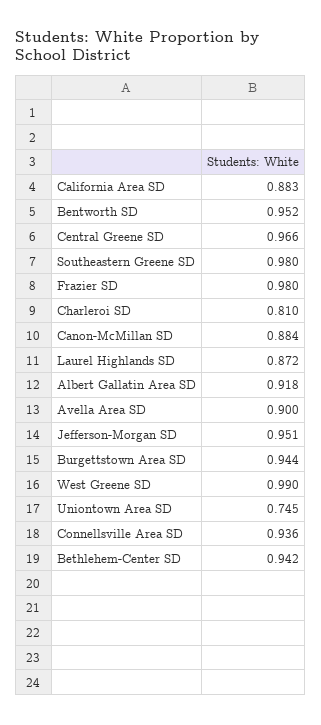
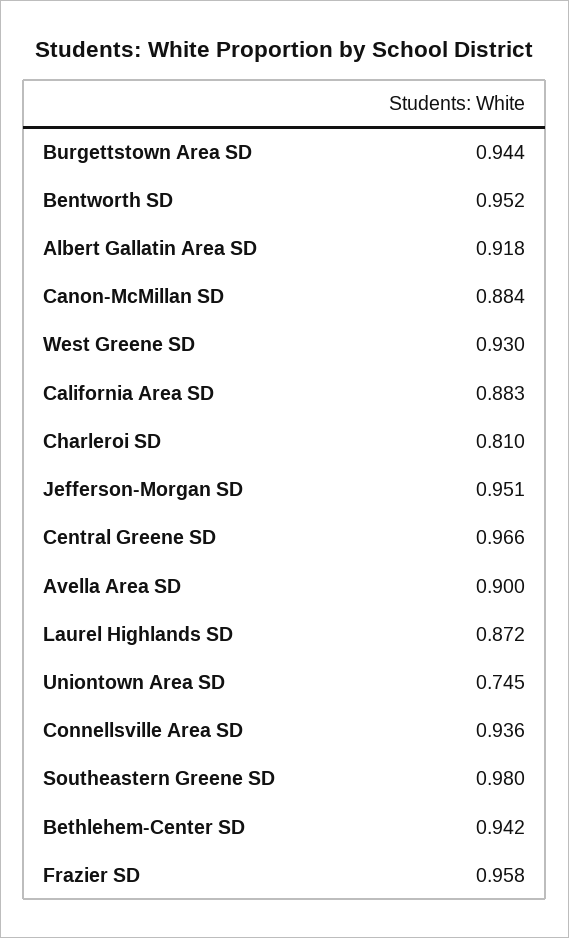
  {
    "California Area SD": 0.883,
    "Bentworth SD": 0.952,
    "Central Greene SD": 0.966,
    "Southeastern Greene SD": 0.98,
-   "Frazier SD": 0.98,
+   "Frazier SD": 0.958,
    "Charleroi SD": 0.81,
    "Canon-McMillan SD": 0.884,
    "Laurel Highlands SD": 0.872,
    "Albert Gallatin Area SD": 0.918,
    "Avella Area SD": 0.9,
    "Jefferson-Morgan SD": 0.951,
    "Burgettstown Area SD": 0.944,
-   "West Greene SD": 0.99,
+   "West Greene SD": 0.93,
    "Uniontown Area SD": 0.745,
    "Connellsville Area SD": 0.936,
    "Bethlehem-Center SD": 0.942
  }

